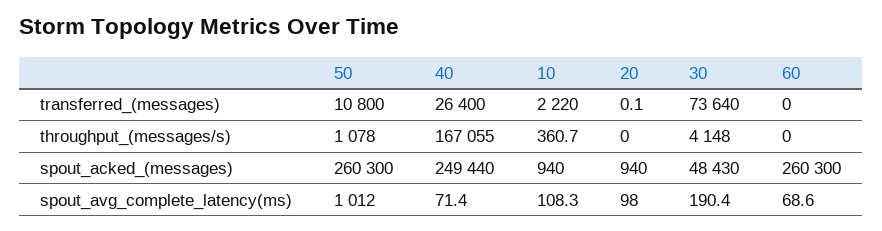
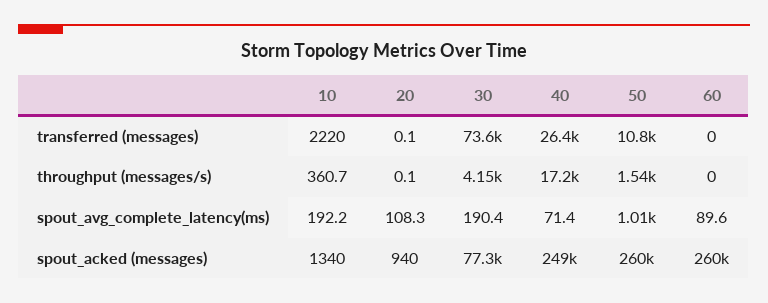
  {
    "50": {
      "transferred_(messages)": 10800,
-     "throughput_(messages/s)": 1078,
+     "throughput_(messages/s)": 1540,
      "spout_acked_(messages)": 260300,
      "spout_avg_complete_latency(ms)": 1012
    },
    "40": {
      "transferred_(messages)": 26400,
-     "throughput_(messages/s)": 167055,
+     "throughput_(messages/s)": 17200,
      "spout_acked_(messages)": 249440,
      "spout_avg_complete_latency(ms)": 71.4
    },
    "10": {
      "transferred_(messages)": 2220,
      "throughput_(messages/s)": 360.7,
-     "spout_acked_(messages)": 940,
+     "spout_acked_(messages)": 1340,
-     "spout_avg_complete_latency(ms)": 108.3
+     "spout_avg_complete_latency(ms)": 192.2
    },
    "20": {
      "transferred_(messages)": 0.1,
-     "throughput_(messages/s)": 0,
+     "throughput_(messages/s)": 0.1,
      "spout_acked_(messages)": 940,
-     "spout_avg_complete_latency(ms)": 98
+     "spout_avg_complete_latency(ms)": 108.3
    },
    "30": {
      "transferred_(messages)": 73640,
      "throughput_(messages/s)": 4148,
-     "spout_acked_(messages)": 48430,
+     "spout_acked_(messages)": 77300,
      "spout_avg_complete_latency(ms)": 190.4
    },
    "60": {
      "transferred_(messages)": 0,
      "throughput_(messages/s)": 0,
      "spout_acked_(messages)": 260300,
-     "spout_avg_complete_latency(ms)": 68.6
+     "spout_avg_complete_latency(ms)": 89.6
    }
  }

